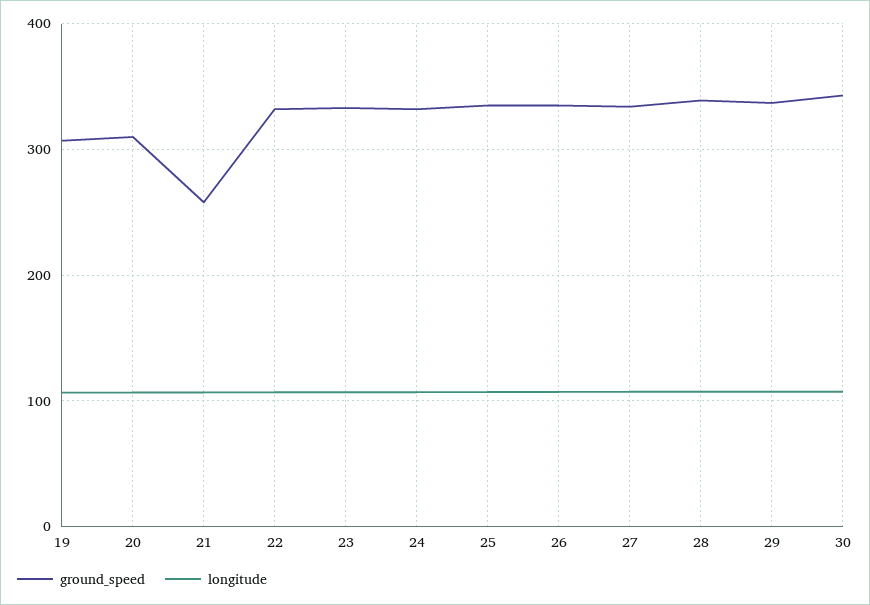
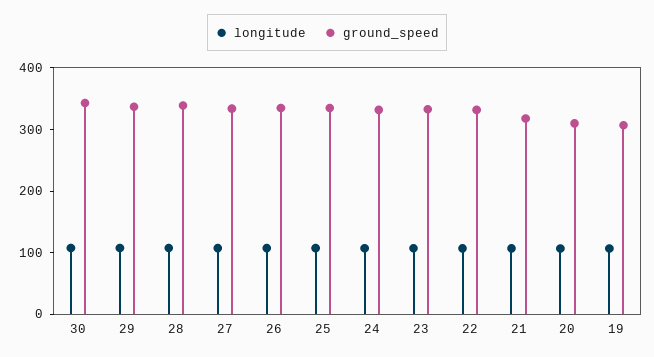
  {
    "ground_speed": {
      "19": 310,
      "20": 310,
-     "21": 260,
+     "21": 320,
      "22": 330,
      "23": 330,
      "24": 330,
      "25": 340,
      "26": 340,
      "27": 330,
      "28": 340,
      "29": 340,
      "30": 340
    },
    "longitude": {
      "19": 110,
      "20": 110,
      "21": 110,
      "22": 110,
      "23": 110,
      "24": 110,
      "25": 110,
      "26": 110,
      "27": 110,
      "28": 110,
      "29": 110,
      "30": 110
    }
  }

